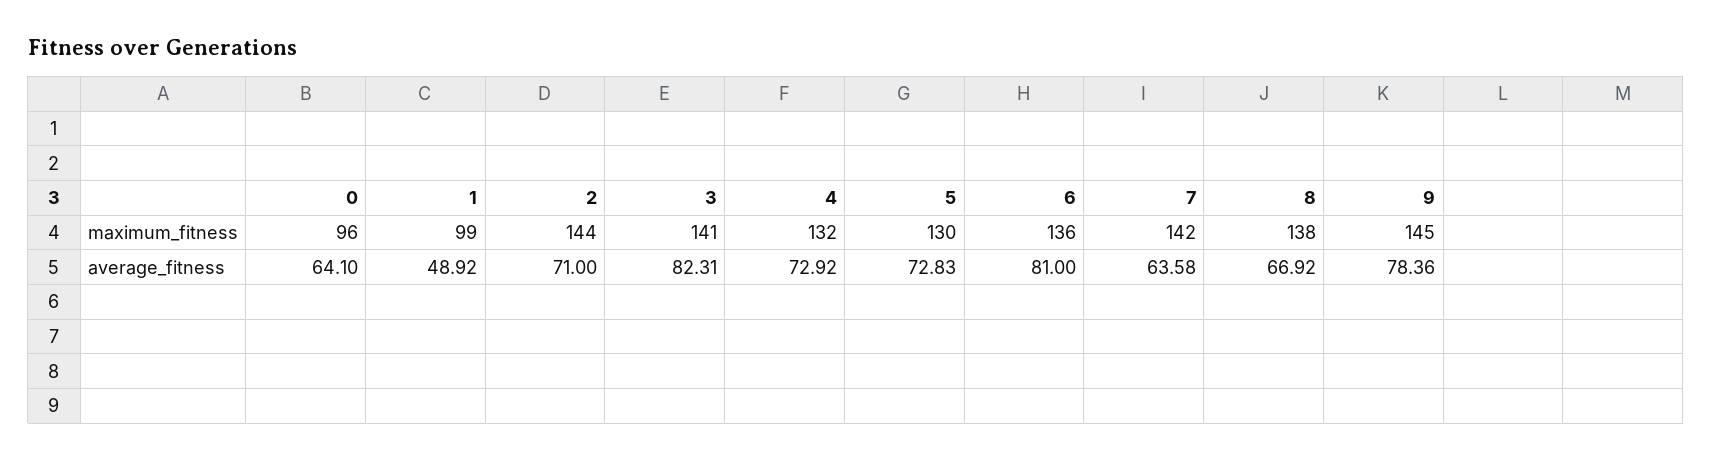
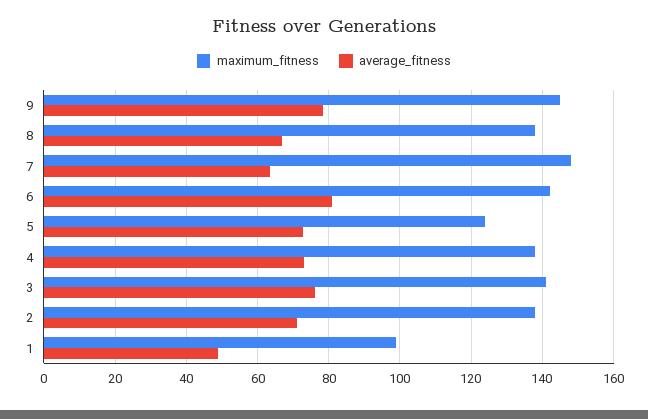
  {
    "maximum_fitness": {
-     "0": 96,
      "1": 99,
-     "2": 144,
+     "2": 138,
      "3": 141,
-     "4": 132,
+     "4": 138,
-     "5": 130,
+     "5": 124,
-     "6": 136,
+     "6": 142,
-     "7": 142,
+     "7": 148,
      "8": 138,
      "9": 145
    },
    "average_fitness": {
-     "0": 64.1,
      "1": 48.92,
      "2": 71,
-     "3": 82.31,
+     "3": 76,
      "4": 72.92,
      "5": 72.83,
      "6": 81,
      "7": 63.58,
      "8": 66.92,
      "9": 78.36
    }
  }

